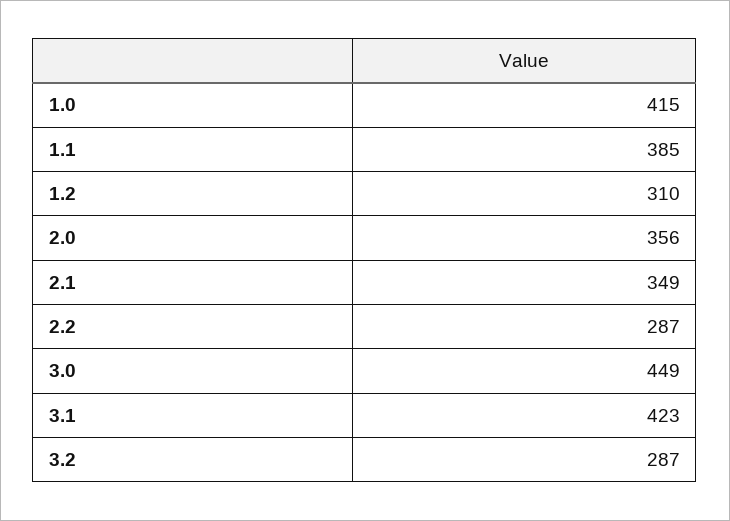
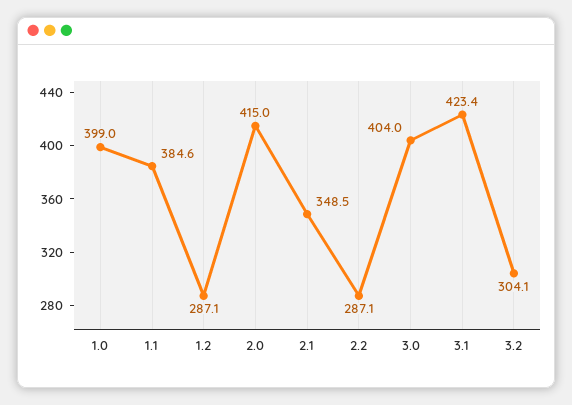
  {
-   "1.0": 415,
+   "1.0": 399,
    "1.1": 384.6,
-   "1.2": 310,
+   "1.2": 287.1,
-   "2.0": 356,
+   "2.0": 415,
    "2.1": 348.5,
    "2.2": 287.1,
-   "3.0": 449,
+   "3.0": 404,
    "3.1": 423.4,
-   "3.2": 287
+   "3.2": 304.1
  }

